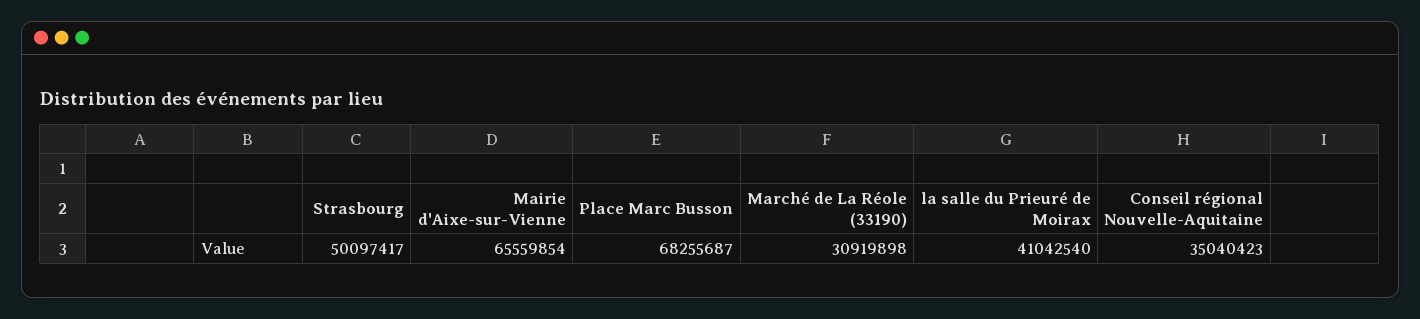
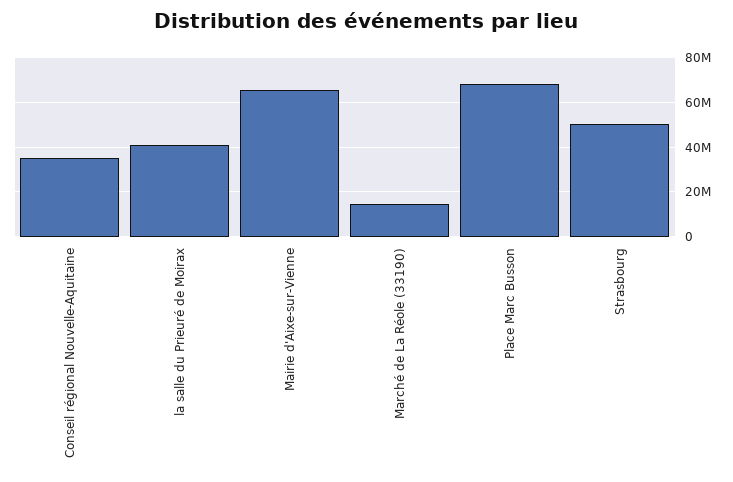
  {
    "Strasbourg": 50097417,
    "Mairie d'Aixe-sur-Vienne": 65559854,
    "Place Marc Busson": 68255687,
-   "Marché de La Réole (33190)": 30919898,
+   "Marché de La Réole (33190)": 15000000,
    "la salle du Prieuré de Moirax": 41042540,
    "Conseil régional Nouvelle-Aquitaine": 35040423
  }

